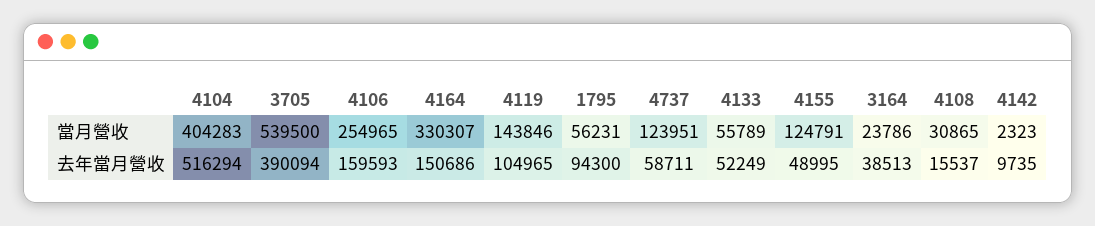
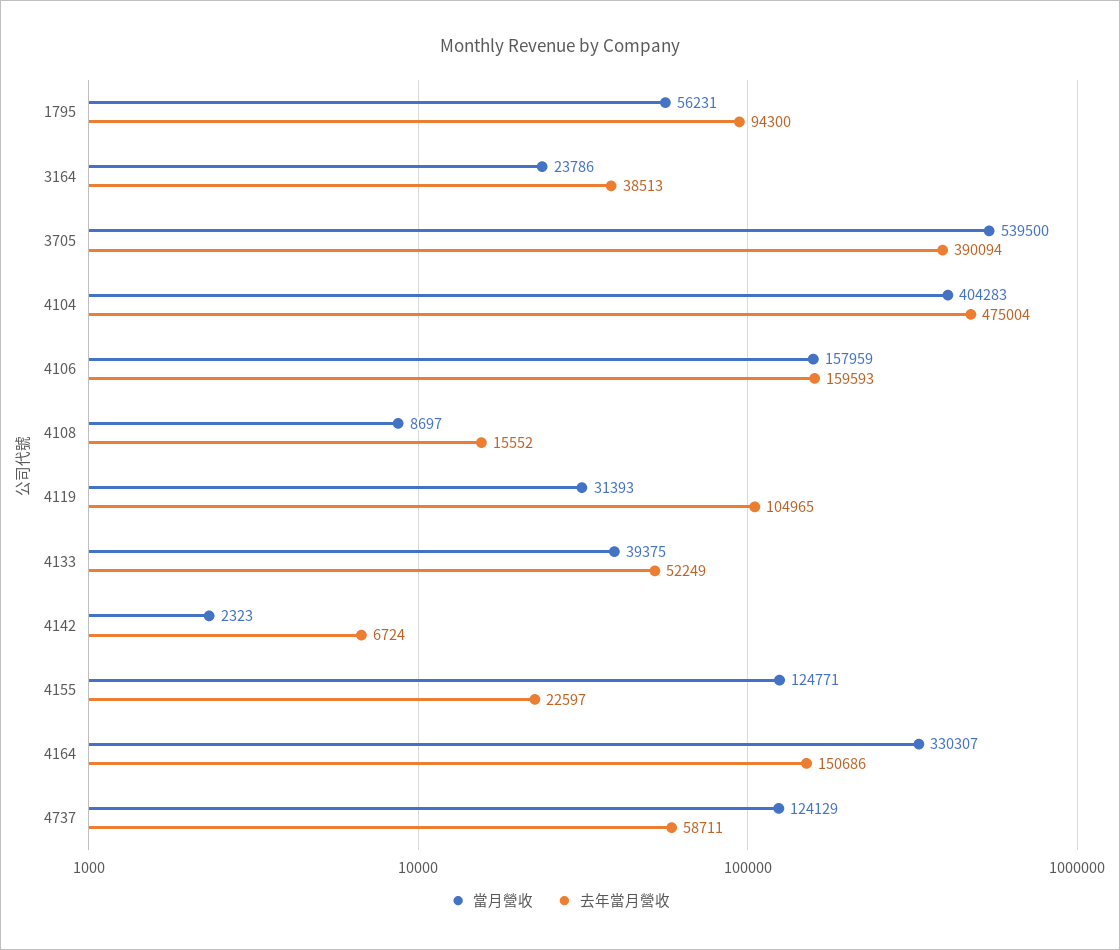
  {
    "當月營收": {
      "4104": 404283,
      "3705": 539500,
-     "4106": 254965,
+     "4106": 157959,
      "4164": 330307,
-     "4119": 143846,
+     "4119": 31393,
      "1795": 56231,
-     "4737": 123951,
+     "4737": 124129,
-     "4133": 55789,
+     "4133": 39375,
-     "4155": 124791,
+     "4155": 124771,
      "3164": 23786,
-     "4108": 30865,
+     "4108": 8697,
      "4142": 2323
    },
    "去年當月營收": {
-     "4104": 516294,
+     "4104": 475004,
      "3705": 390094,
      "4106": 159593,
      "4164": 150686,
      "4119": 104965,
      "1795": 94300,
      "4737": 58711,
      "4133": 52249,
-     "4155": 48995,
+     "4155": 22597,
      "3164": 38513,
-     "4108": 15537,
+     "4108": 15552,
-     "4142": 9735
+     "4142": 6724
    }
  }

